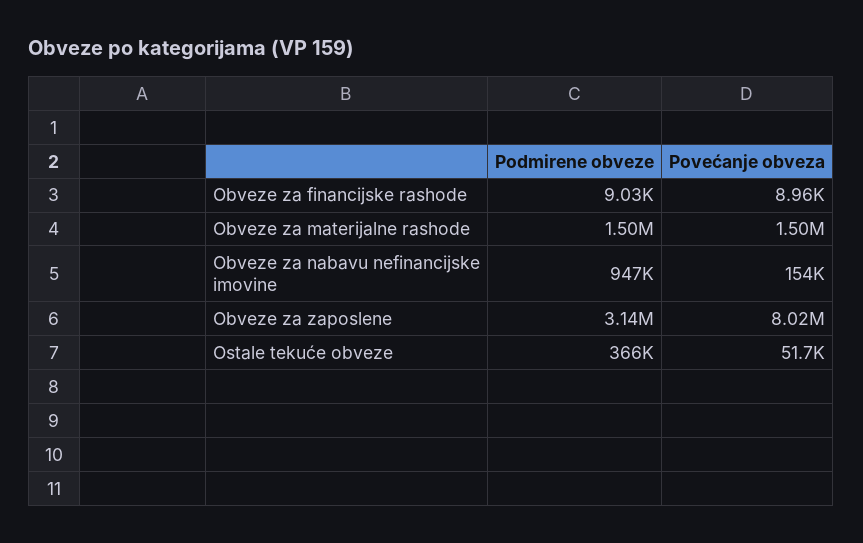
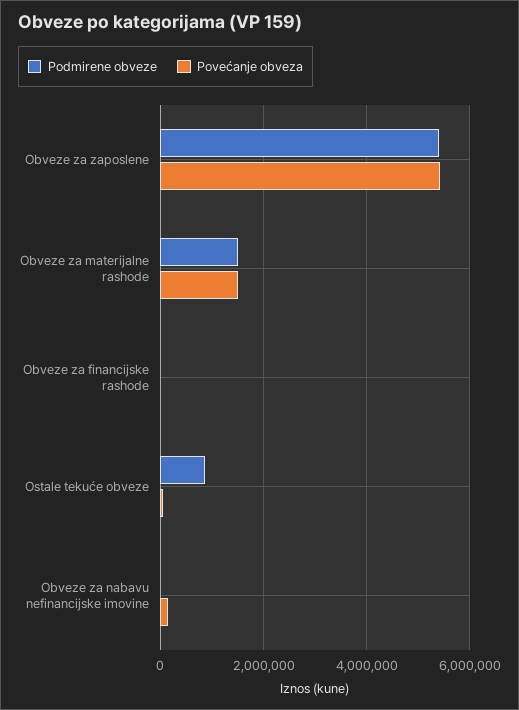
  {
    "Podmirene obveze": {
      "Obveze za financijske rashode": 9030,
      "Obveze za materijalne rashode": 1500000,
-     "Obveze za nabavu nefinancijske imovine": 947000,
+     "Obveze za nabavu nefinancijske imovine": 0,
-     "Obveze za zaposlene": 3140000,
+     "Obveze za zaposlene": 5400000,
-     "Ostale tekuće obveze": 366000
+     "Ostale tekuće obveze": 800000
    },
    "Povećanje obveza": {
      "Obveze za financijske rashode": 8960,
      "Obveze za materijalne rashode": 1500000,
      "Obveze za nabavu nefinancijske imovine": 154000,
-     "Obveze za zaposlene": 8020000,
+     "Obveze za zaposlene": 5400000,
      "Ostale tekuće obveze": 51700
    }
  }

